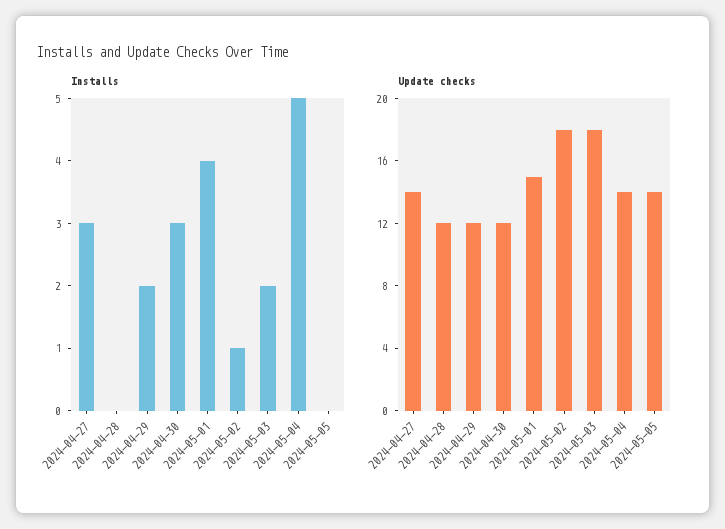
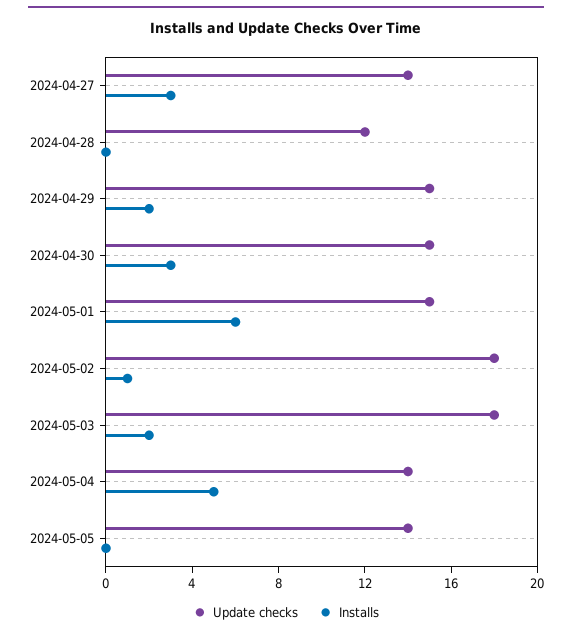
  {
    "Installs": {
      "2024-04-27": 3,
      "2024-04-28": 0,
      "2024-04-29": 2,
      "2024-04-30": 3,
-     "2024-05-01": 4,
+     "2024-05-01": 6,
      "2024-05-02": 1,
      "2024-05-03": 2,
      "2024-05-04": 5,
      "2024-05-05": 0
    },
    "Update checks": {
      "2024-04-27": 14,
      "2024-04-28": 12,
-     "2024-04-29": 12,
+     "2024-04-29": 15,
-     "2024-04-30": 12,
+     "2024-04-30": 15,
      "2024-05-01": 15,
      "2024-05-02": 18,
      "2024-05-03": 18,
      "2024-05-04": 14,
      "2024-05-05": 14
    }
  }

